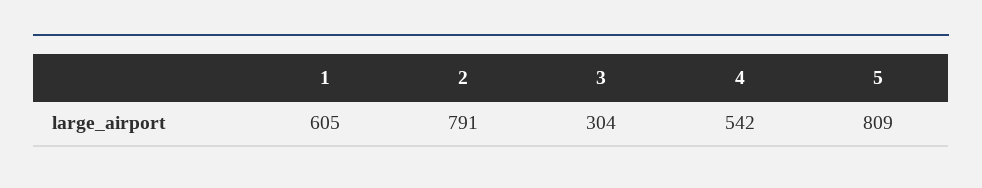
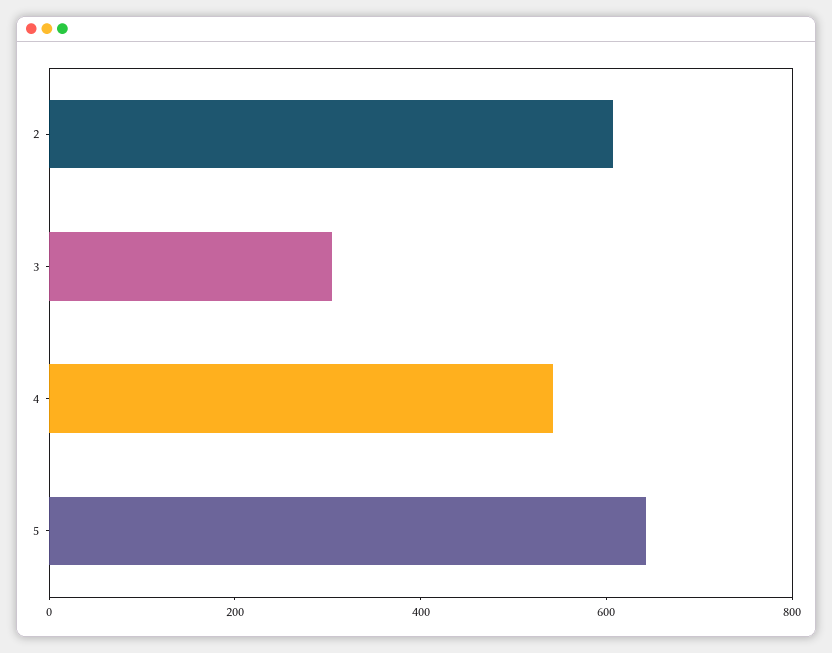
  {
-   "1": 605,
-   "2": 791,
+   "2": 600,
    "3": 304,
    "4": 542,
-   "5": 809
+   "5": 650
  }

